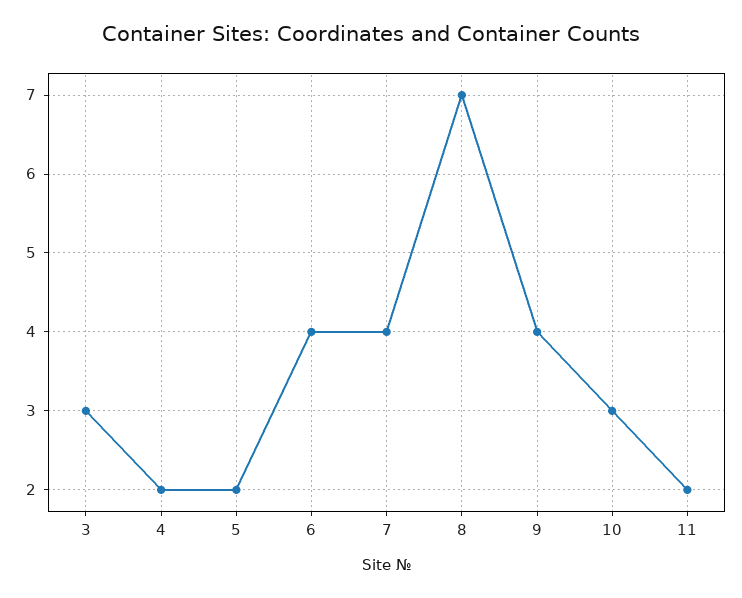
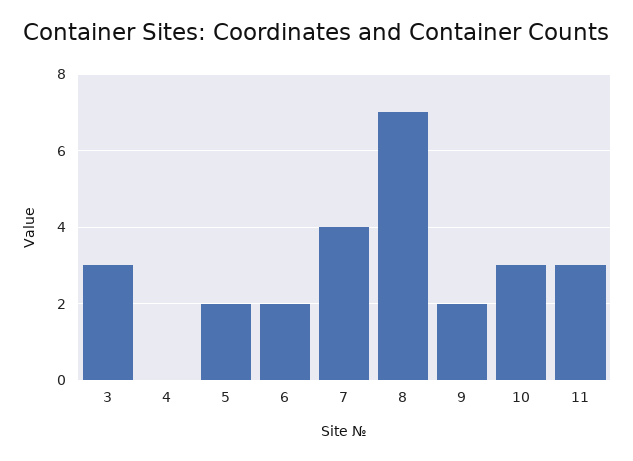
  {
    "3": 3,
-   "4": 2,
+   "4": 0,
    "5": 2,
-   "6": 4,
+   "6": 2,
    "7": 4,
    "8": 7,
-   "9": 4,
+   "9": 2,
    "10": 3,
-   "11": 2
+   "11": 3
  }

